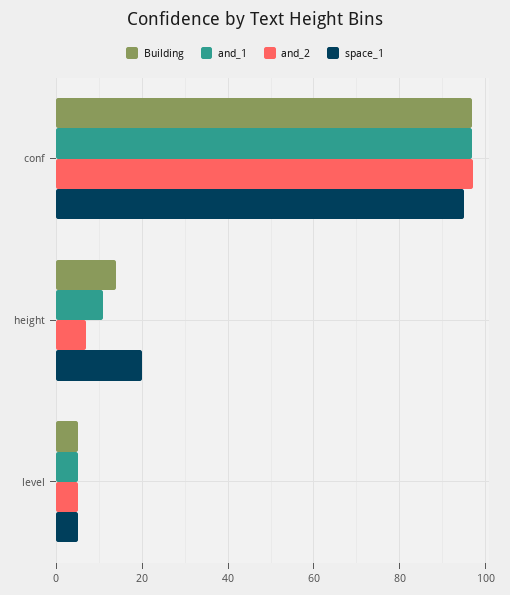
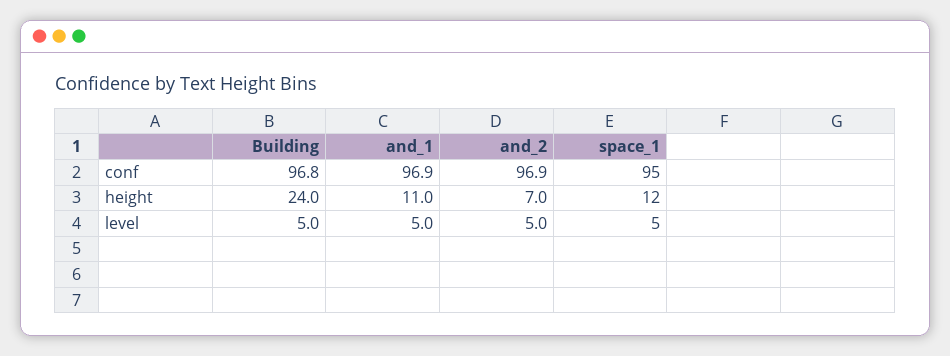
  {
    "Building": {
      "conf": 96.8,
-     "height": 14,
+     "height": 24,
      "level": 5
    },
    "and_1": {
      "conf": 96.9,
      "height": 11,
      "level": 5
    },
    "and_2": {
      "conf": 96.9,
      "height": 7,
      "level": 5
    },
    "space_1": {
      "conf": 95,
-     "height": 20,
+     "height": 12,
      "level": 5
    }
  }

